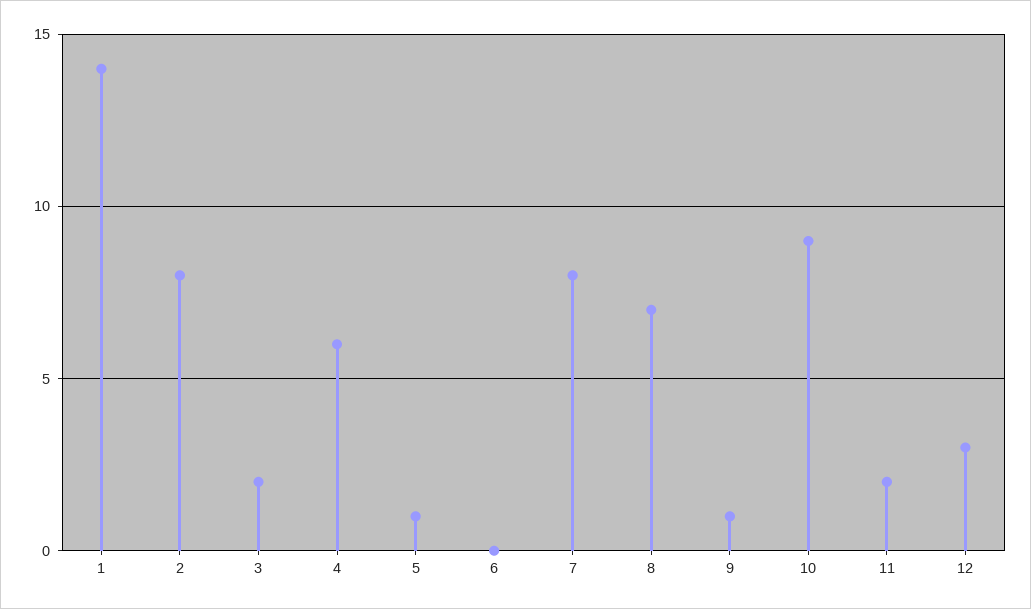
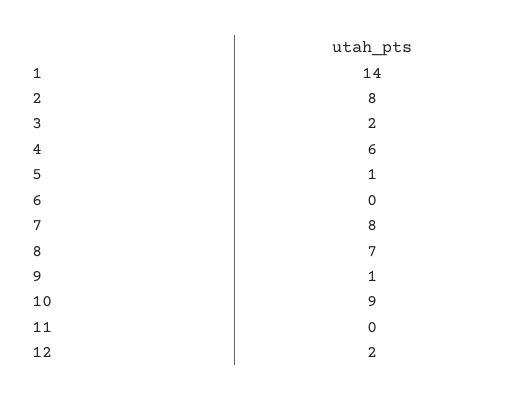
  {
    "1": 14,
    "2": 8,
    "3": 2,
    "4": 6,
    "5": 1,
    "6": 0,
    "7": 8,
    "8": 7,
    "9": 1,
    "10": 9,
-   "11": 2,
+   "11": 0,
-   "12": 3
+   "12": 2
  }

